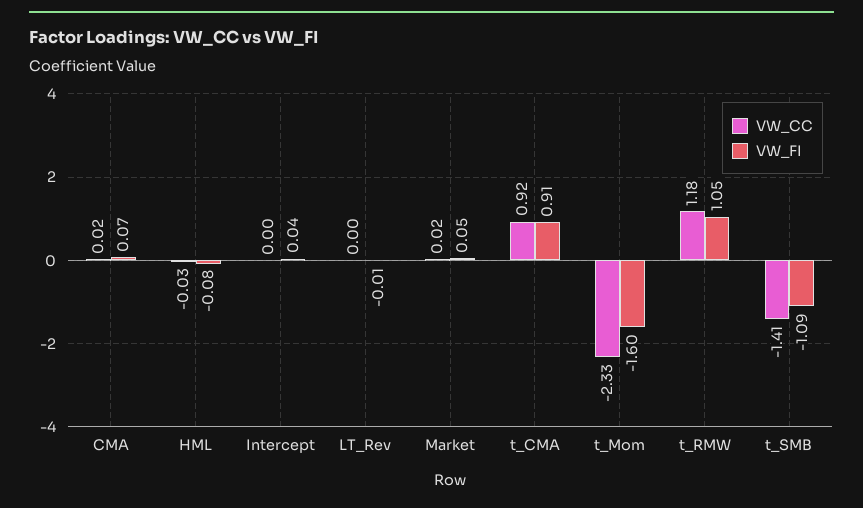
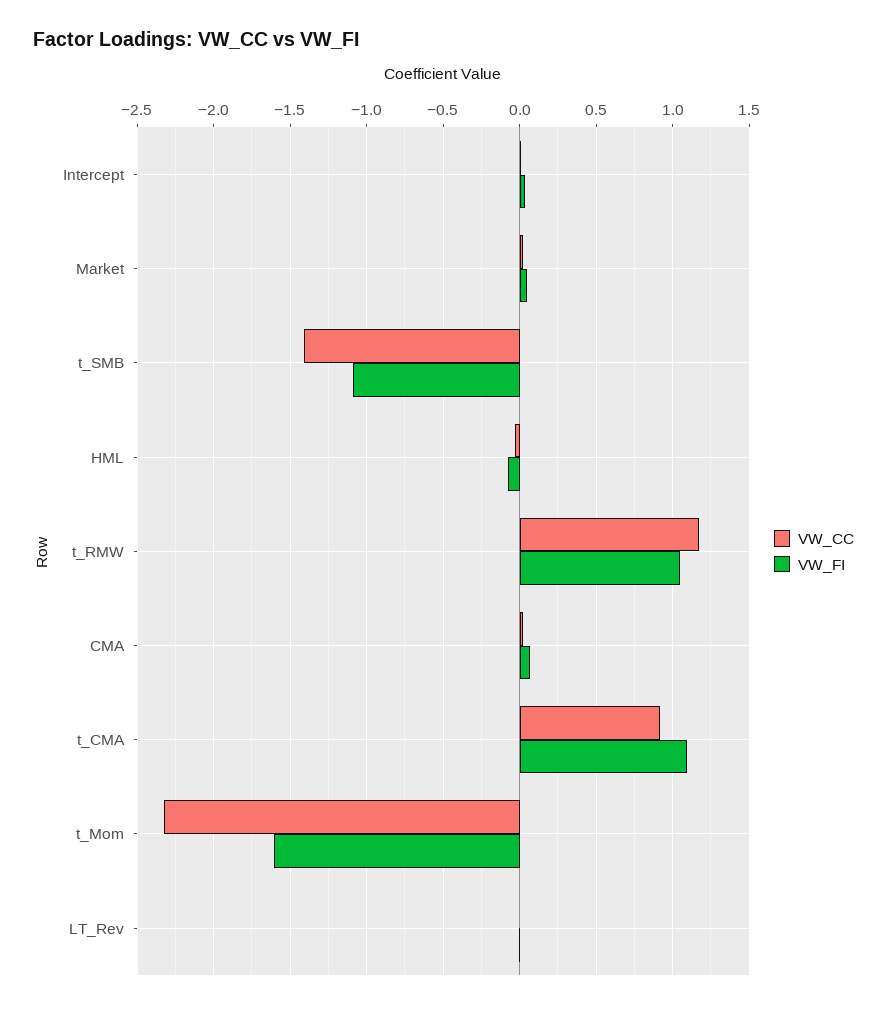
  {
    "VW_CC": {
      "CMA": 0.02,
      "HML": -0.03,
      "Intercept": 0,
      "LT_Rev": 0,
      "Market": 0.02,
      "t_CMA": 0.92,
      "t_Mom": -2.33,
      "t_RMW": 1.18,
      "t_SMB": -1.41
    },
    "VW_FI": {
      "CMA": 0.07,
      "HML": -0.08,
      "Intercept": 0.04,
      "LT_Rev": -0.01,
      "Market": 0.05,
-     "t_CMA": 0.91,
+     "t_CMA": 1.1,
      "t_Mom": -1.6,
      "t_RMW": 1.05,
      "t_SMB": -1.09
    }
  }

